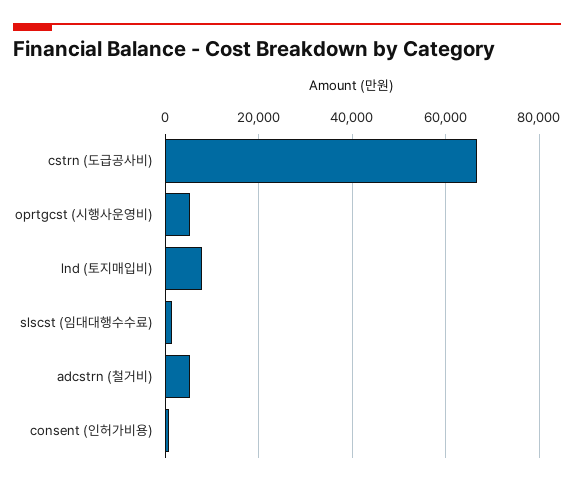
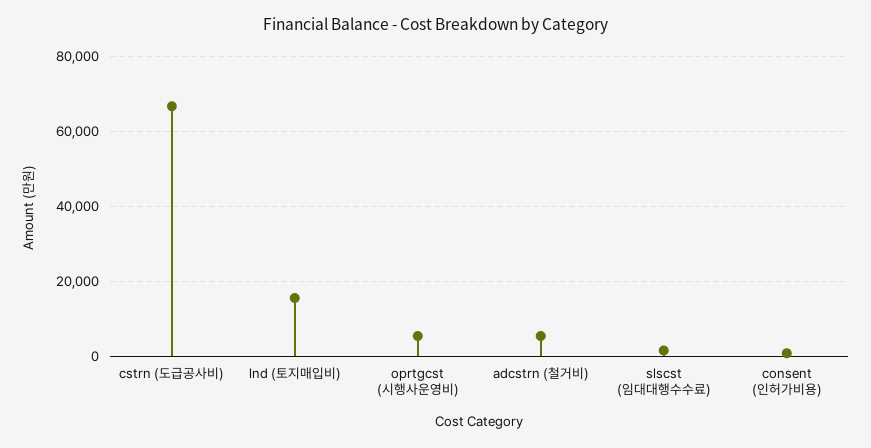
  {
    "cstrn (도급공사비)": 66000,
    "oprtgcst (시행사운영비)": 6000,
-   "lnd (토지매입비)": 8000,
+   "lnd (토지매입비)": 16000,
    "slscst (임대대행수수료)": 2000,
    "adcstrn (철거비)": 6000,
    "consent (인허가비용)": 0
  }

